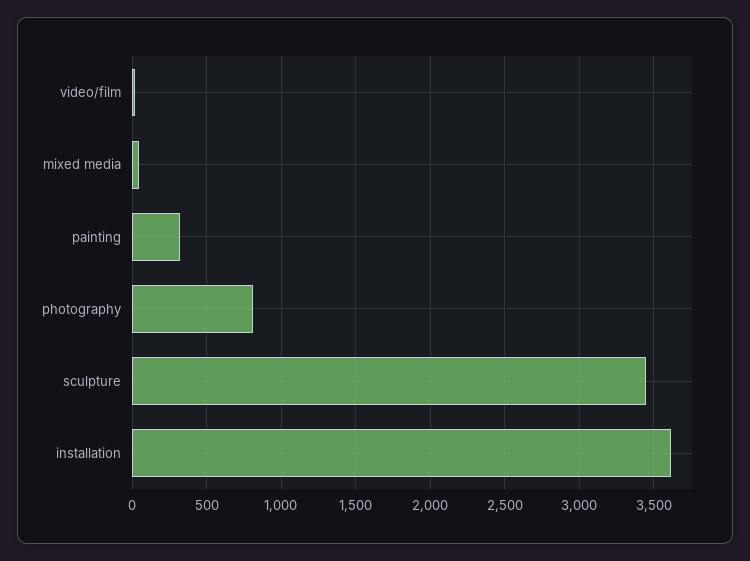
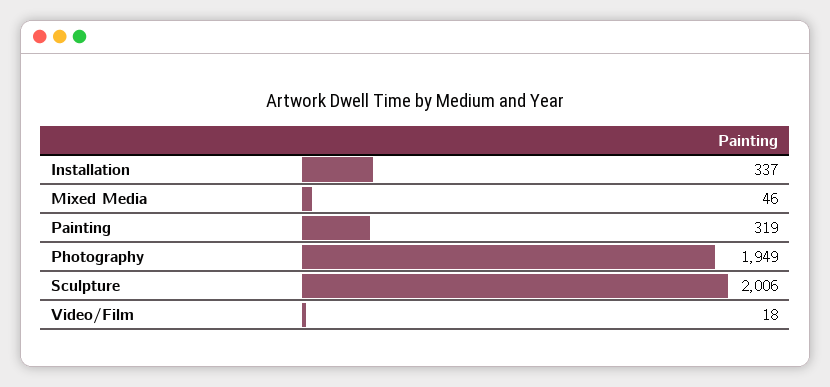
  {
    "video/film": 18,
    "mixed media": 46,
    "painting": 319,
-   "photography": 800,
+   "photography": 1949,
-   "sculpture": 3450,
+   "sculpture": 2006,
-   "installation": 3600
+   "installation": 337
  }

